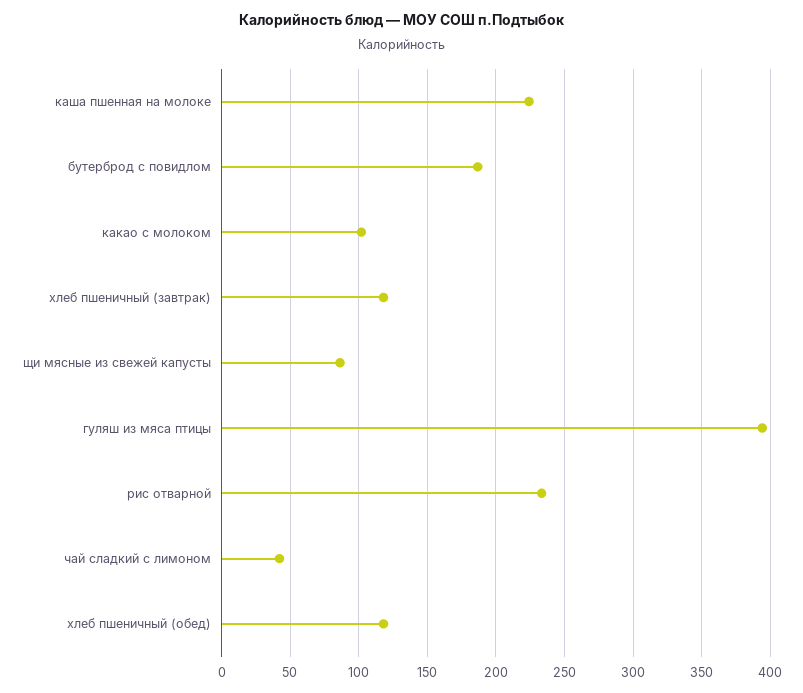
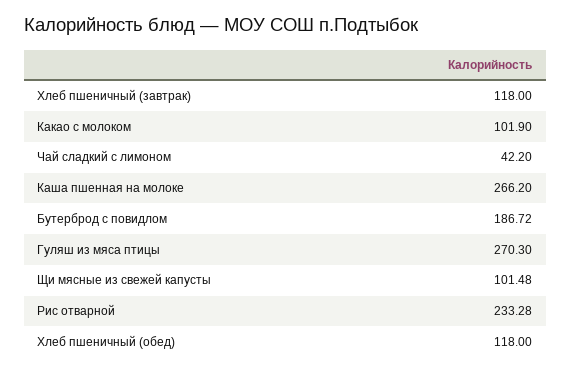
  {
-   "каша пшенная на молоке": 225,
+   "каша пшенная на молоке": 266.2,
    "бутерброд с повидлом": 186.72,
    "какао с молоком": 101.9,
    "хлеб пшеничный (завтрак)": 118,
-   "щи мясные из свежей капусты": 85,
+   "щи мясные из свежей капусты": 101.48,
-   "гуляш из мяса птицы": 395,
+   "гуляш из мяса птицы": 270.3,
    "рис отварной": 233.28,
    "чай сладкий с лимоном": 42.2,
    "хлеб пшеничный (обед)": 118
  }

